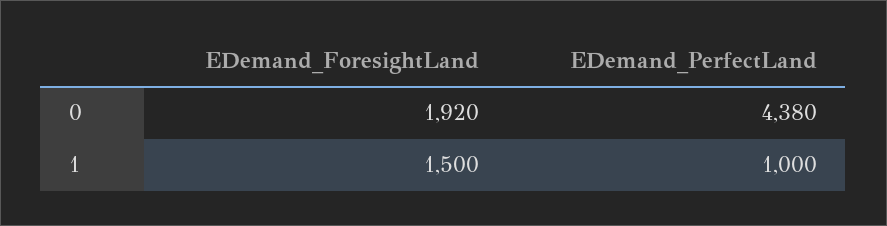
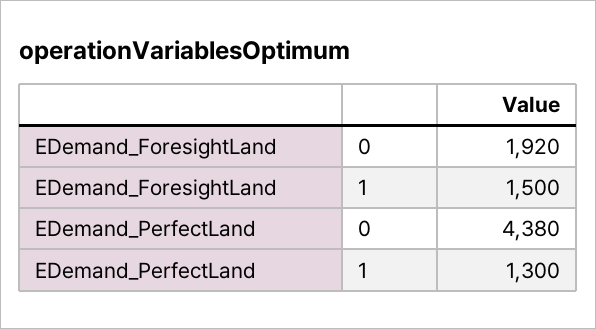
  {
    "EDemand_ForesightLand": {
      "0": 1920,
      "1": 1500
    },
    "EDemand_PerfectLand": {
      "0": 4380,
-     "1": 1000
+     "1": 1300
    }
  }

